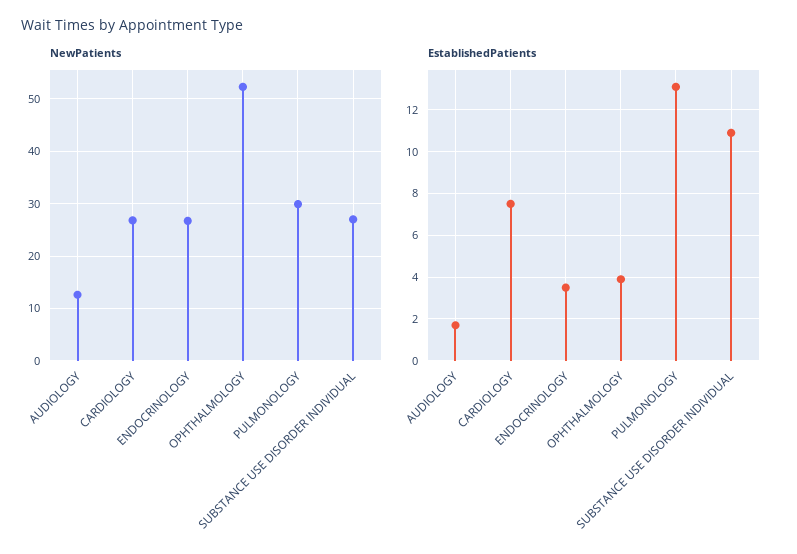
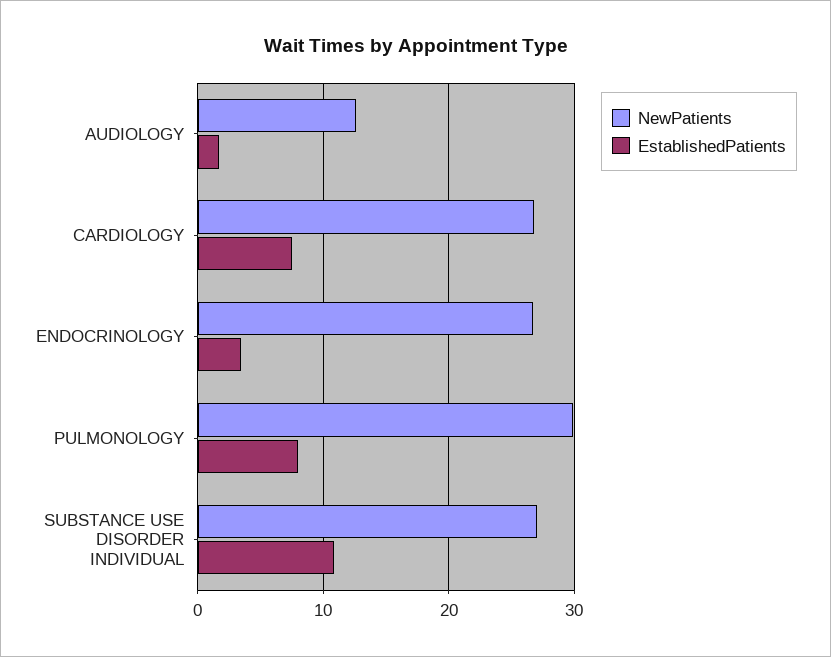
  {
    "NewPatients": {
      "AUDIOLOGY": 13,
      "CARDIOLOGY": 27,
      "ENDOCRINOLOGY": 27,
-     "OPHTHALMOLOGY": 52,
      "PULMONOLOGY": 30,
      "SUBSTANCE USE DISORDER INDIVIDUAL": 27
    },
    "EstablishedPatients": {
      "AUDIOLOGY": 1.5,
      "CARDIOLOGY": 7.5,
      "ENDOCRINOLOGY": 3.5,
-     "OPHTHALMOLOGY": 4,
-     "PULMONOLOGY": 13,
+     "PULMONOLOGY": 8,
      "SUBSTANCE USE DISORDER INDIVIDUAL": 11
    }
  }

